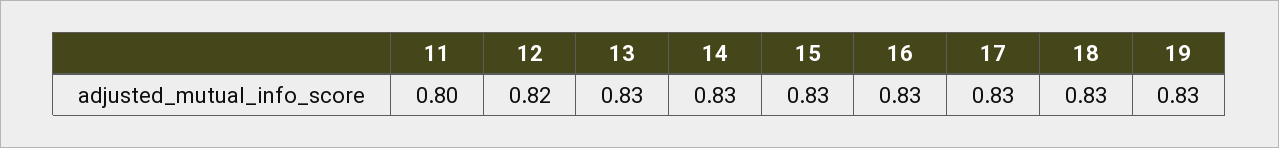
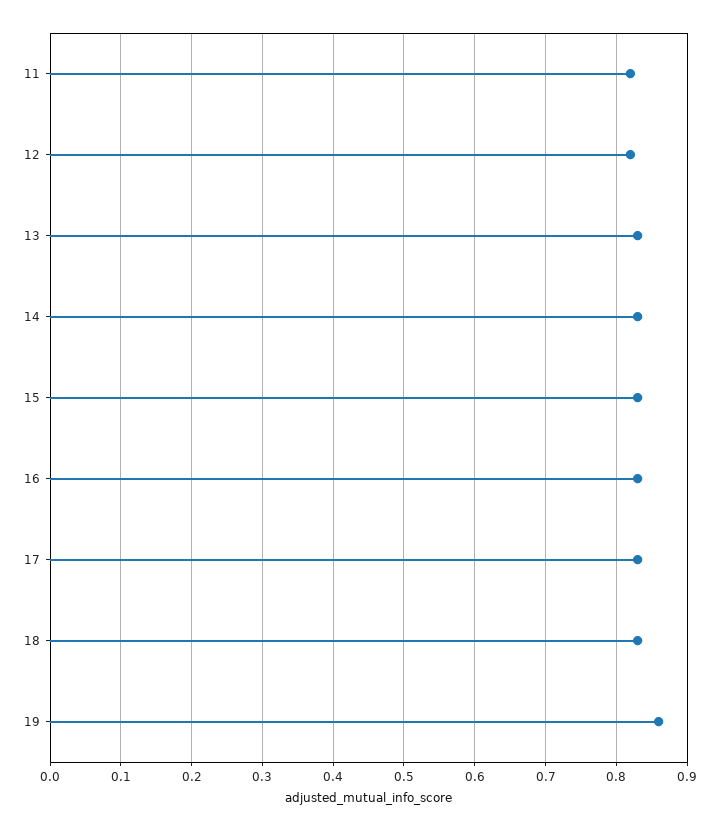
  {
-   "11": 0.8,
+   "11": 0.82,
    "12": 0.82,
    "13": 0.83,
    "14": 0.83,
    "15": 0.83,
    "16": 0.83,
    "17": 0.83,
    "18": 0.83,
-   "19": 0.83
+   "19": 0.86
  }

